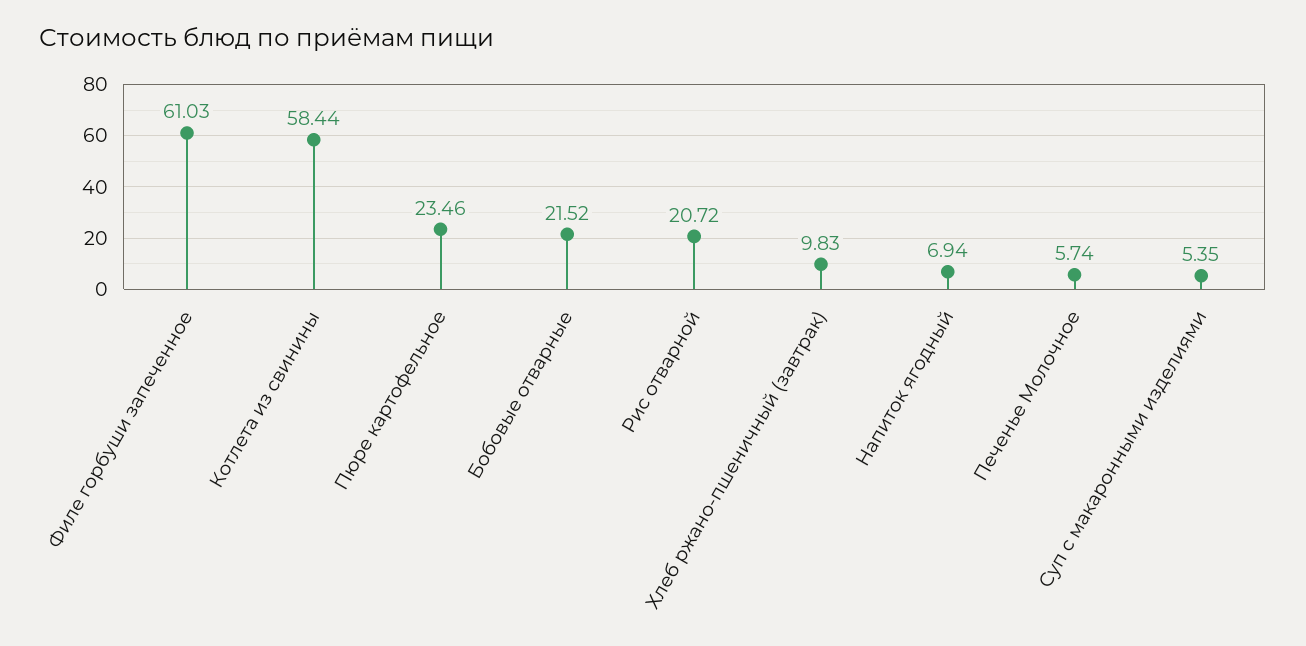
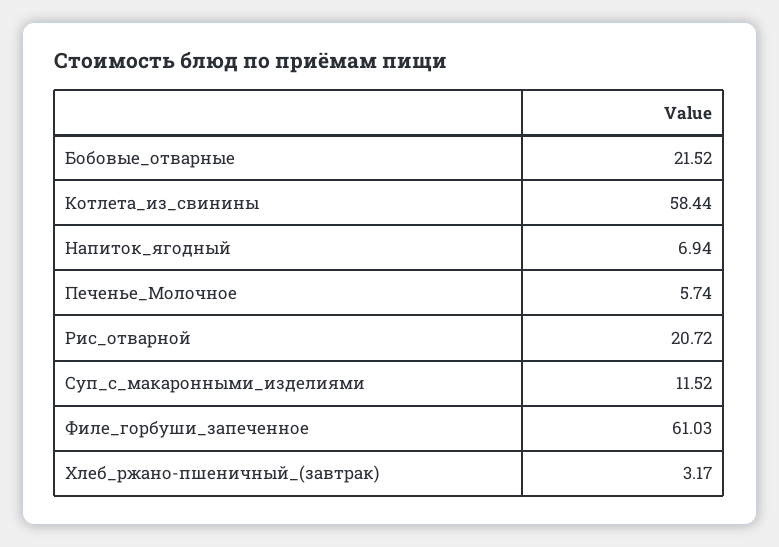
  {
    "Филе горбуши запеченное": 61.03,
    "Котлета из свинины": 58.44,
-   "Пюре картофельное": 23.46,
    "Бобовые отварные": 21.52,
    "Рис отварной": 20.72,
-   "Хлеб ржано-пшеничный (завтрак)": 9.83,
+   "Хлеб ржано-пшеничный (завтрак)": 3.17,
    "Напиток ягодный": 6.94,
    "Печенье Молочное": 5.74,
-   "Суп с макаронными изделиями": 5.35
+   "Суп с макаронными изделиями": 11.52
  }

